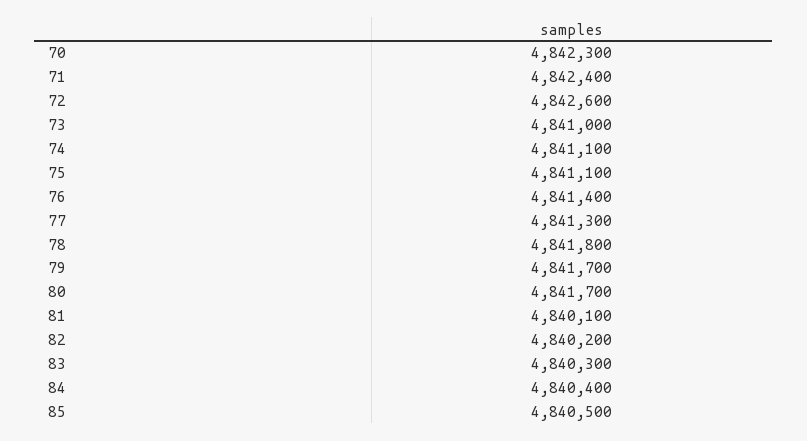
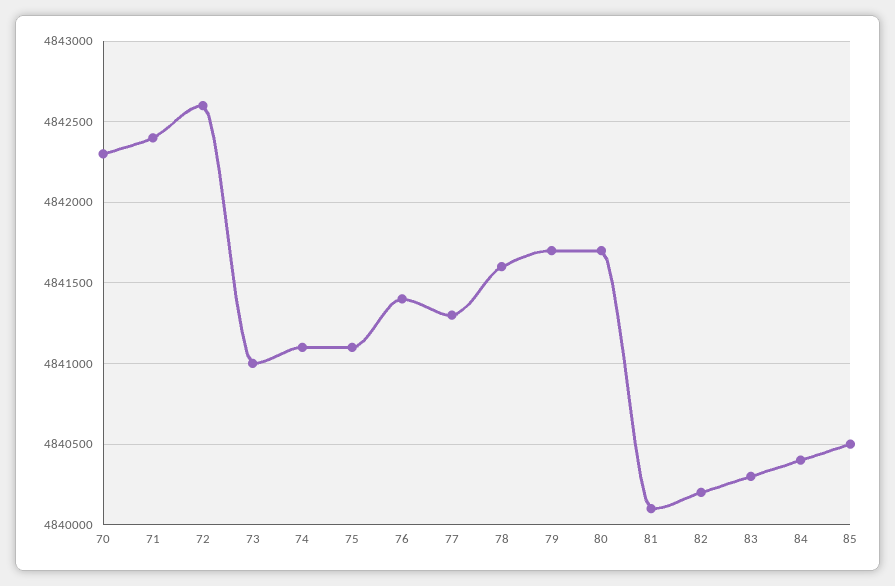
  {
    "70": 4842300,
    "71": 4842400,
    "72": 4842600,
    "73": 4841000,
    "74": 4841100,
    "75": 4841100,
    "76": 4841400,
    "77": 4841300,
-   "78": 4841800,
+   "78": 4841600,
    "79": 4841700,
    "80": 4841700,
    "81": 4840100,
    "82": 4840200,
    "83": 4840300,
    "84": 4840400,
    "85": 4840500
  }

